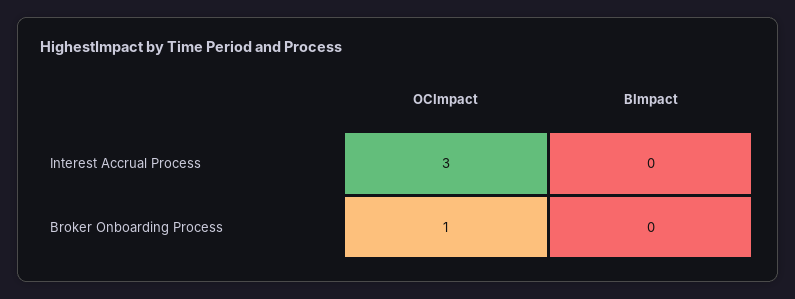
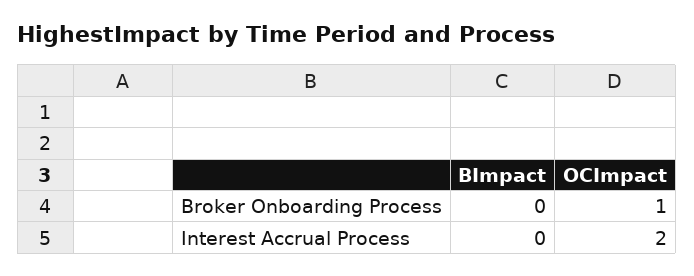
  {
    "OCImpact": {
-     "Interest Accrual Process": 3,
+     "Interest Accrual Process": 2,
      "Broker Onboarding Process": 1
    },
    "BImpact": {
      "Interest Accrual Process": 0,
      "Broker Onboarding Process": 0
    }
  }

